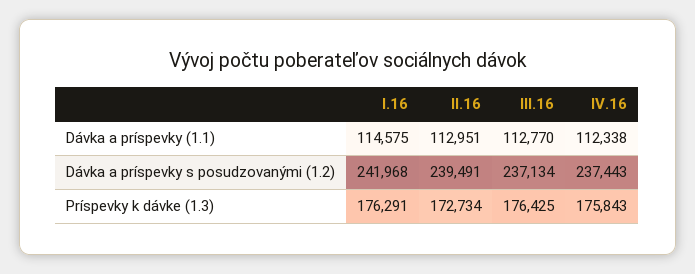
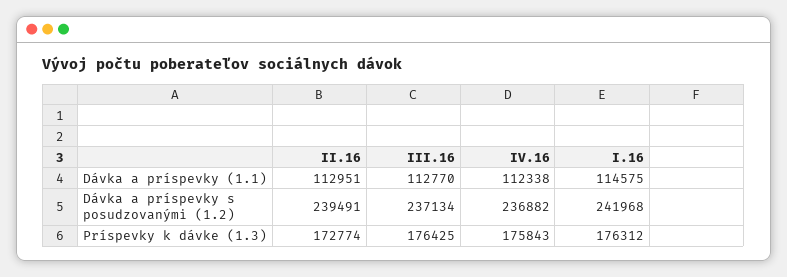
  {
    "I.16": {
      "Dávka a príspevky (1.1)": 114575,
      "Dávka a príspevky s posudzovanými (1.2)": 241968,
-     "Príspevky k dávke (1.3)": 176291
+     "Príspevky k dávke (1.3)": 176312
    },
    "II.16": {
      "Dávka a príspevky (1.1)": 112951,
      "Dávka a príspevky s posudzovanými (1.2)": 239491,
-     "Príspevky k dávke (1.3)": 172734
+     "Príspevky k dávke (1.3)": 172774
    },
    "III.16": {
      "Dávka a príspevky (1.1)": 112770,
      "Dávka a príspevky s posudzovanými (1.2)": 237134,
      "Príspevky k dávke (1.3)": 176425
    },
    "IV.16": {
      "Dávka a príspevky (1.1)": 112338,
-     "Dávka a príspevky s posudzovanými (1.2)": 237443,
+     "Dávka a príspevky s posudzovanými (1.2)": 236882,
      "Príspevky k dávke (1.3)": 175843
    }
  }

